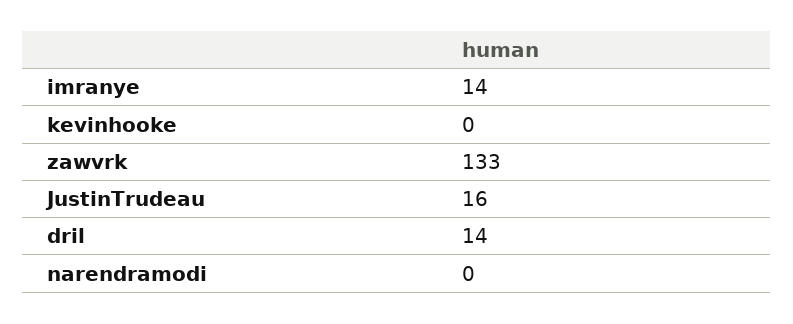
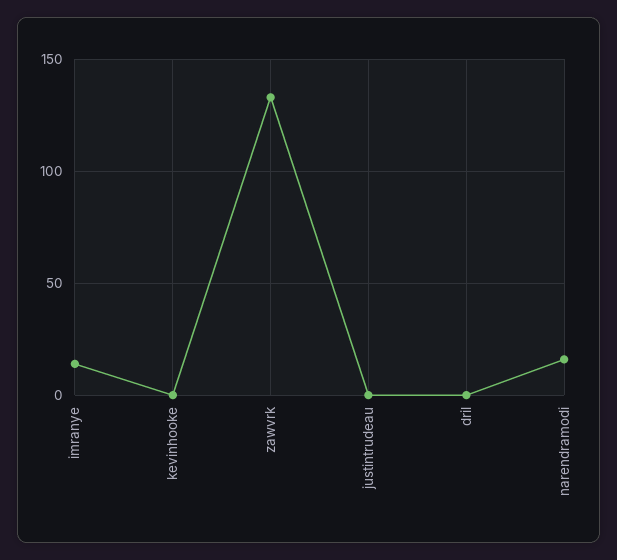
  {
    "imranye": 14,
    "kevinhooke": 0,
    "zawvrk": 133,
-   "JustinTrudeau": 16,
+   "JustinTrudeau": 0,
-   "dril": 14,
+   "dril": 0,
-   "narendramodi": 0
+   "narendramodi": 15
  }

